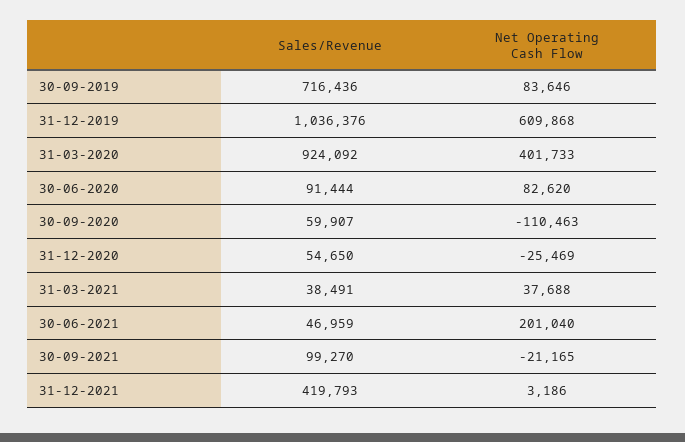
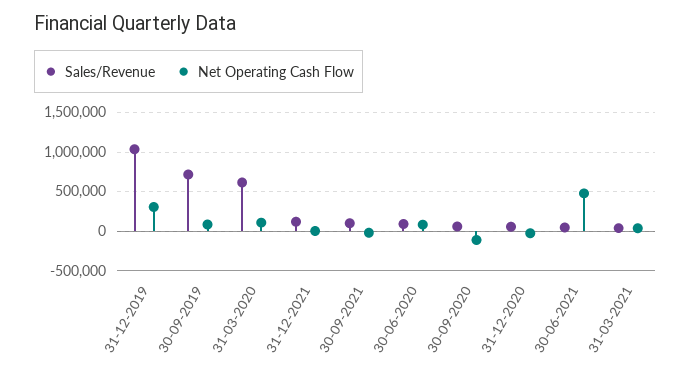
  {
    "Sales/Revenue": {
      "30-09-2019": 716436,
      "31-12-2019": 1036376,
-     "31-03-2020": 924092,
+     "31-03-2020": 600000,
      "30-06-2020": 91444,
      "30-09-2020": 59907,
      "31-12-2020": 54650,
      "31-03-2021": 38491,
      "30-06-2021": 46959,
      "30-09-2021": 99270,
-     "31-12-2021": 419793
+     "31-12-2021": 100000
    },
    "Net Operating Cash Flow": {
      "30-09-2019": 83646,
-     "31-12-2019": 609868,
+     "31-12-2019": 300000,
-     "31-03-2020": 401733,
+     "31-03-2020": 100000,
      "30-06-2020": 82620,
      "30-09-2020": -110463,
      "31-12-2020": -25469,
      "31-03-2021": 37688,
-     "30-06-2021": 201040,
+     "30-06-2021": 500000,
      "30-09-2021": -21165,
      "31-12-2021": 3186
    }
  }

